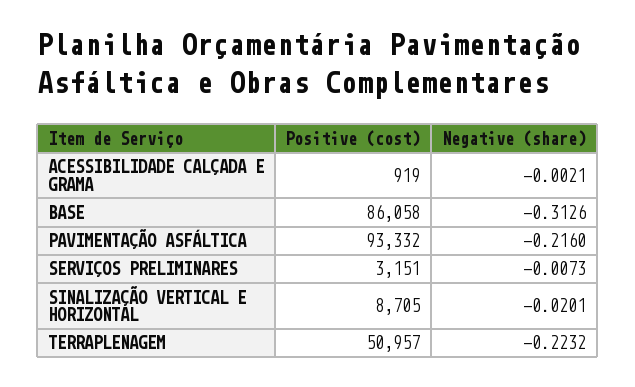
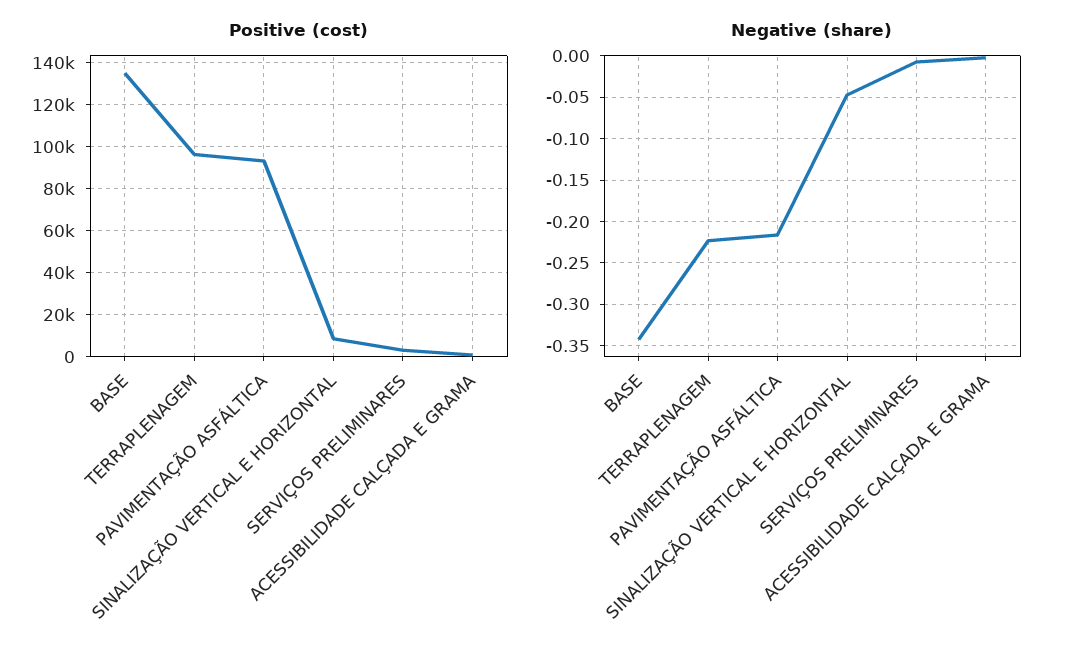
  {
    "Positive (cost)": {
      "ACESSIBILIDADE CALÇADA E GRAMA": 919,
-     "BASE": 86058,
+     "BASE": 135000,
      "PAVIMENTAÇÃO ASFÁLTICA": 93332,
      "SERVIÇOS PRELIMINARES": 3151,
      "SINALIZAÇÃO VERTICAL E HORIZONTAL": 8705,
-     "TERRAPLENAGEM": 50957
+     "TERRAPLENAGEM": 95000
    },
    "Negative (share)": {
      "ACESSIBILIDADE CALÇADA E GRAMA": -0.0021,
-     "BASE": -0.3126,
+     "BASE": -0.34,
      "PAVIMENTAÇÃO ASFÁLTICA": -0.216,
      "SERVIÇOS PRELIMINARES": -0.0073,
-     "SINALIZAÇÃO VERTICAL E HORIZONTAL": -0.0201,
+     "SINALIZAÇÃO VERTICAL E HORIZONTAL": -0.05,
      "TERRAPLENAGEM": -0.2232
    }
  }

